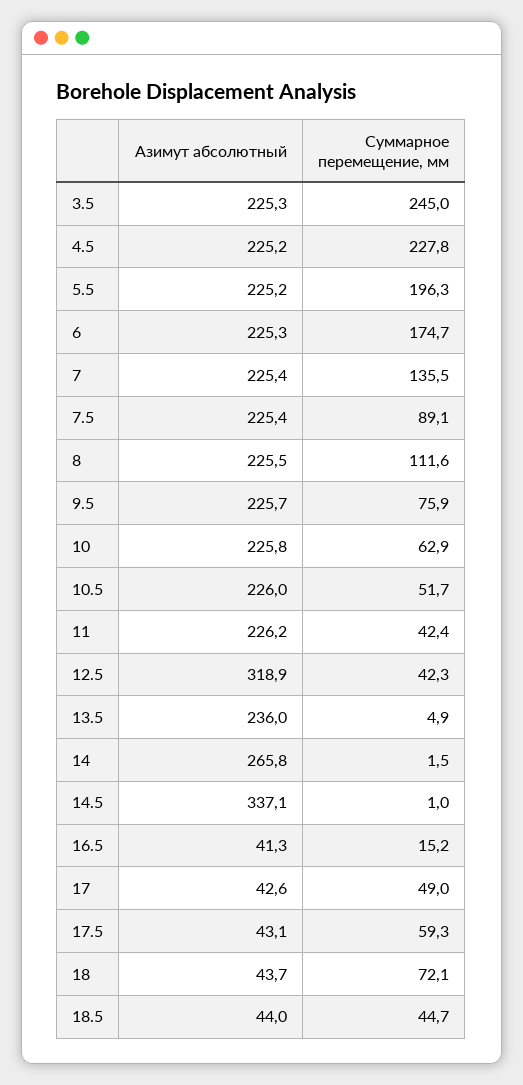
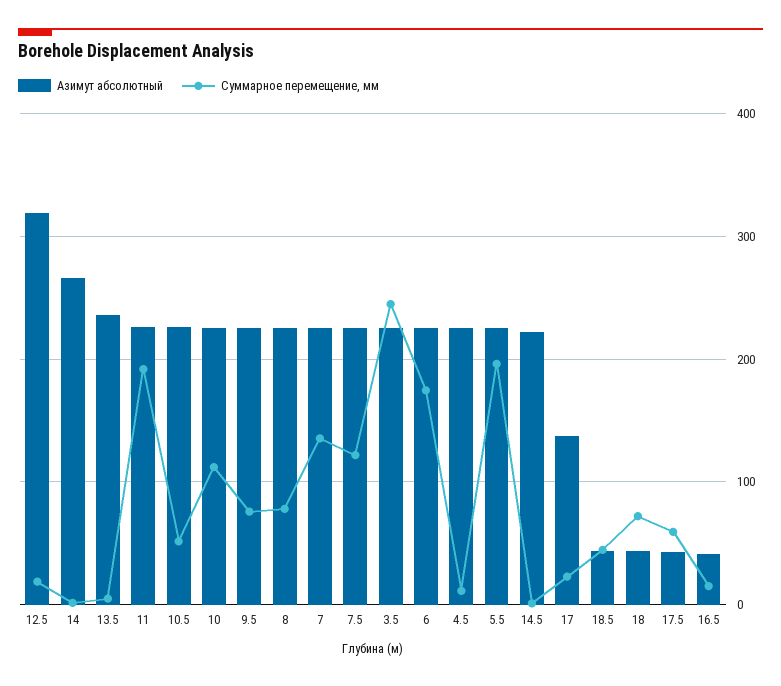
  {
    "Азимут абсолютный": {
      "3.5": 225.3,
      "4.5": 225.2,
      "5.5": 225.2,
      "6": 225.3,
      "7": 225.4,
      "7.5": 225.4,
      "8": 225.5,
      "9.5": 225.7,
      "10": 225.8,
      "10.5": 226,
      "11": 226.2,
      "12.5": 318.9,
      "13.5": 236,
      "14": 265.8,
-     "14.5": 337.1,
+     "14.5": 220,
      "16.5": 41.3,
-     "17": 42.6,
+     "17": 140,
      "17.5": 43.1,
      "18": 43.7,
      "18.5": 44
    },
    "Суммарное перемещение, мм": {
      "3.5": 245,
-     "4.5": 227.8,
+     "4.5": 10,
      "5.5": 196.3,
      "6": 174.7,
      "7": 135.5,
-     "7.5": 89.1,
+     "7.5": 120,
-     "8": 111.6,
+     "8": 80,
      "9.5": 75.9,
-     "10": 62.9,
+     "10": 110,
      "10.5": 51.7,
-     "11": 42.4,
+     "11": 190,
-     "12.5": 42.3,
+     "12.5": 20,
      "13.5": 4.9,
      "14": 1.5,
      "14.5": 1,
      "16.5": 15.2,
-     "17": 49,
+     "17": 20,
      "17.5": 59.3,
      "18": 72.1,
      "18.5": 44.7
    }
  }

